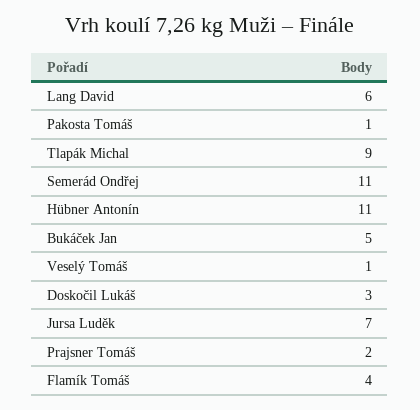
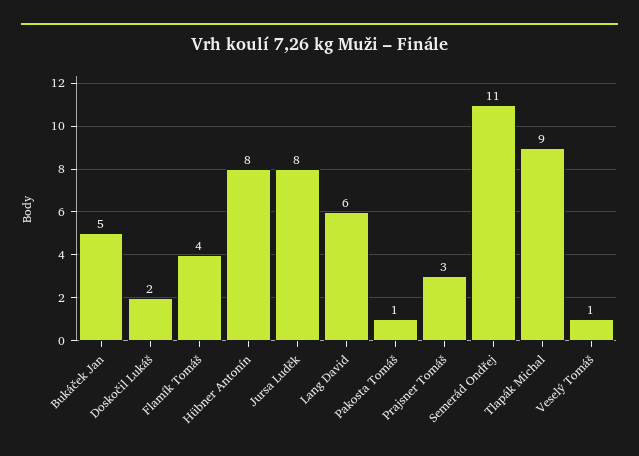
  {
    "Lang David": 6,
    "Pakosta Tomáš": 1,
    "Tlapák Michal": 9,
    "Semerád Ondřej": 11,
-   "Hübner Antonín": 11,
+   "Hübner Antonín": 8,
    "Bukáček Jan": 5,
    "Veselý Tomáš": 1,
-   "Doskočil Lukáš": 3,
+   "Doskočil Lukáš": 2,
-   "Jursa Luděk": 7,
+   "Jursa Luděk": 8,
-   "Prajsner Tomáš": 2,
+   "Prajsner Tomáš": 3,
    "Flamík Tomáš": 4
  }

